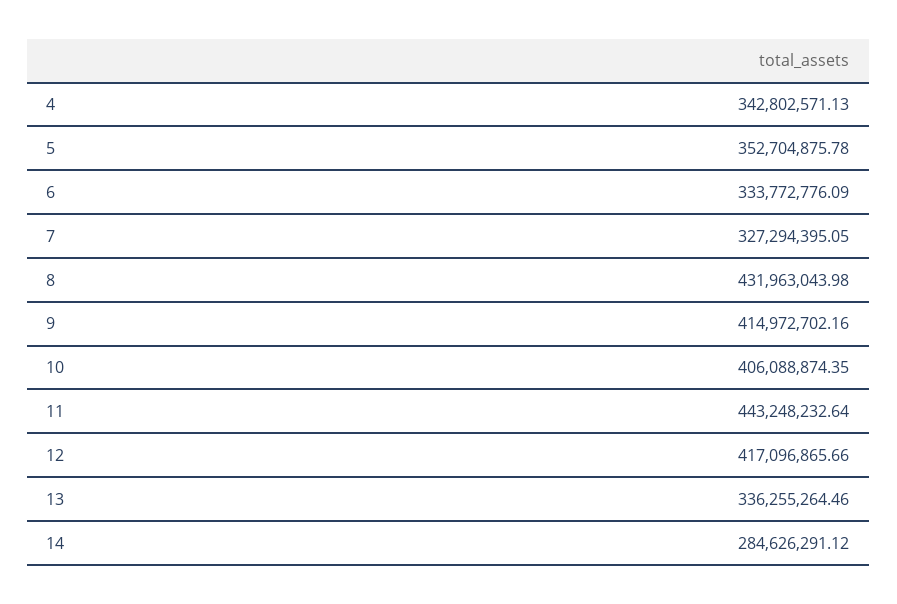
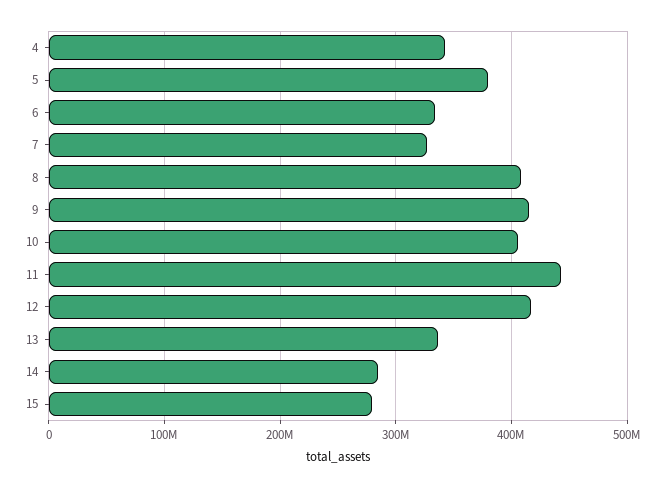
  {
    "4": 342802571.13,
-   "5": 352704875.78,
+   "5": 380000000,
    "6": 333772776.09,
    "7": 327294395.05,
-   "8": 431963043.98,
+   "8": 410000000,
    "9": 414972702.16,
    "10": 406088874.35,
    "11": 443248232.64,
    "12": 417096865.66,
    "13": 336255264.46,
-   "14": 284626291.12
+   "14": 284626291.12,
+   "15": 280000000
  }

